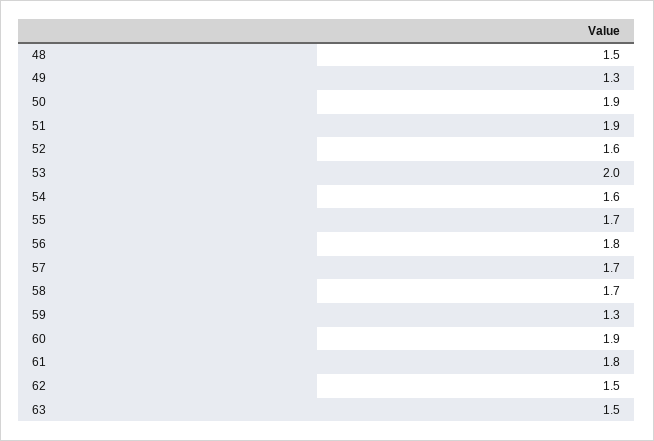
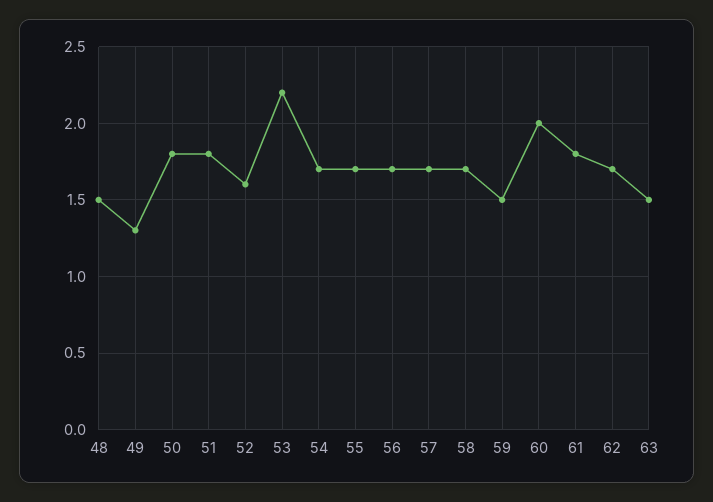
  {
    "48": 1.5,
    "49": 1.3,
-   "50": 1.9,
+   "50": 1.8,
-   "51": 1.9,
+   "51": 1.8,
    "52": 1.6,
-   "53": 2,
+   "53": 2.2,
-   "54": 1.6,
+   "54": 1.7,
    "55": 1.7,
-   "56": 1.8,
+   "56": 1.7,
    "57": 1.7,
    "58": 1.7,
-   "59": 1.3,
+   "59": 1.5,
-   "60": 1.9,
+   "60": 2,
    "61": 1.8,
-   "62": 1.5,
+   "62": 1.7,
    "63": 1.5
  }

